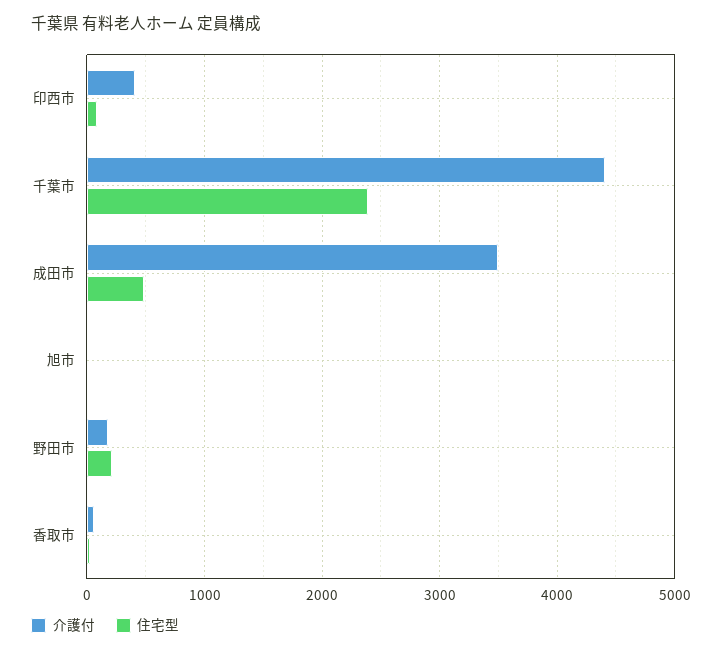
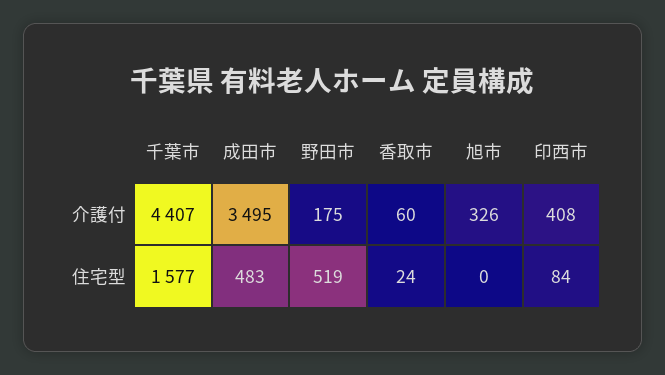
  {
    "介護付": {
      "印西市": 408,
      "千葉市": 4407,
      "成田市": 3495,
-     "旭市": 0,
+     "旭市": 326,
      "野田市": 175,
      "香取市": 60
    },
    "住宅型": {
      "印西市": 84,
-     "千葉市": 2400,
+     "千葉市": 1577,
      "成田市": 483,
      "旭市": 0,
-     "野田市": 200,
+     "野田市": 519,
      "香取市": 24
    }
  }

